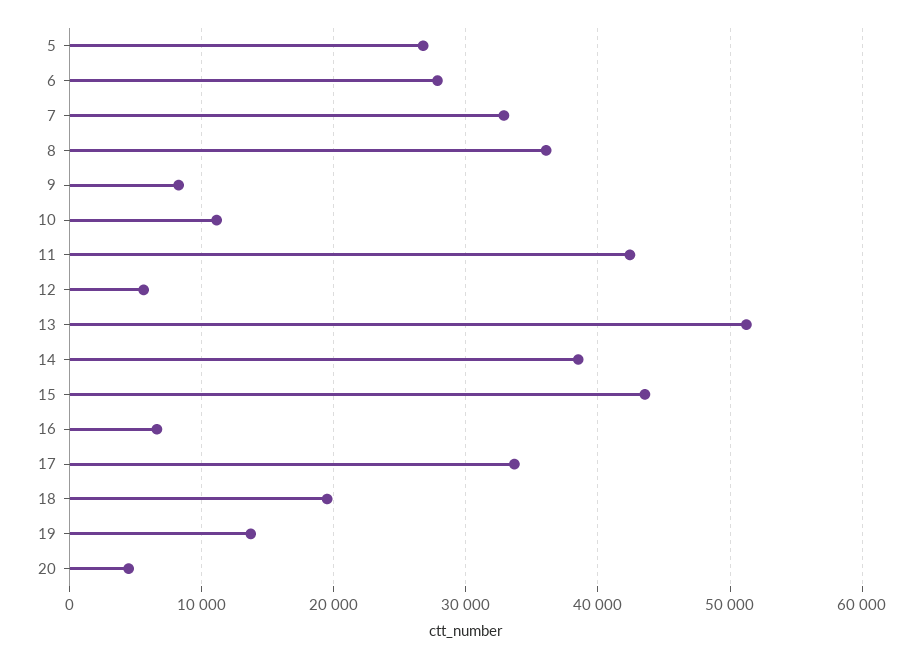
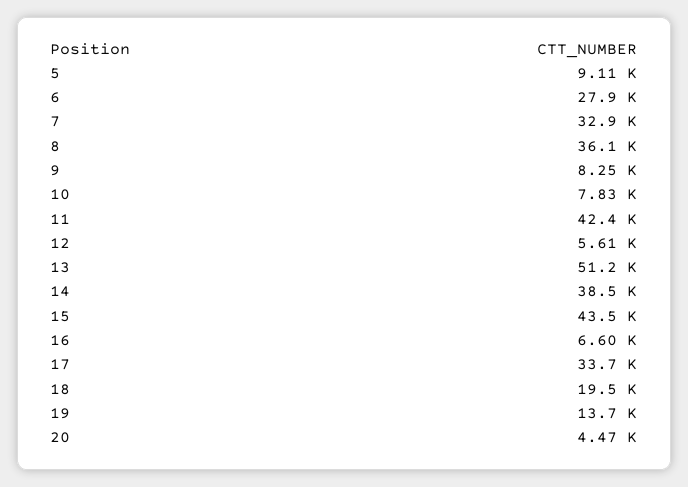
  {
-   "5": 27000,
+   "5": 9110,
    "6": 27900,
    "7": 32900,
    "8": 36100,
    "9": 8250,
-   "10": 11000,
+   "10": 7830,
    "11": 42400,
    "12": 5610,
    "13": 51200,
    "14": 38500,
    "15": 43500,
    "16": 6600,
    "17": 33700,
    "18": 19500,
    "19": 13700,
    "20": 4470
  }

